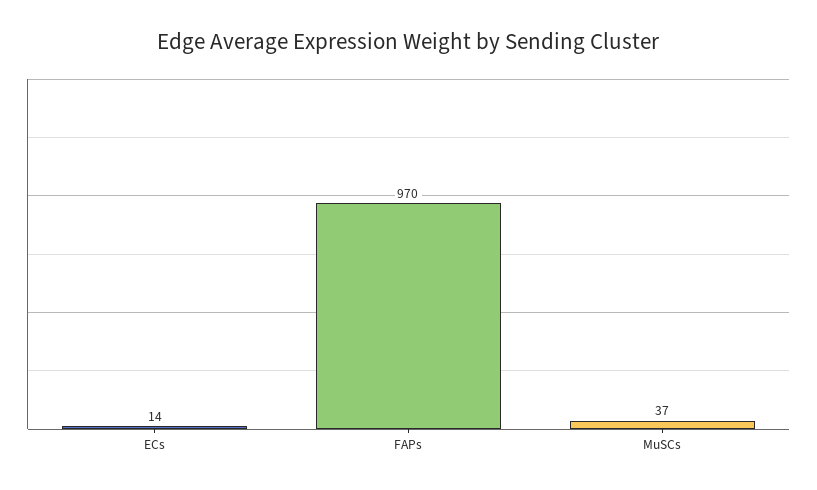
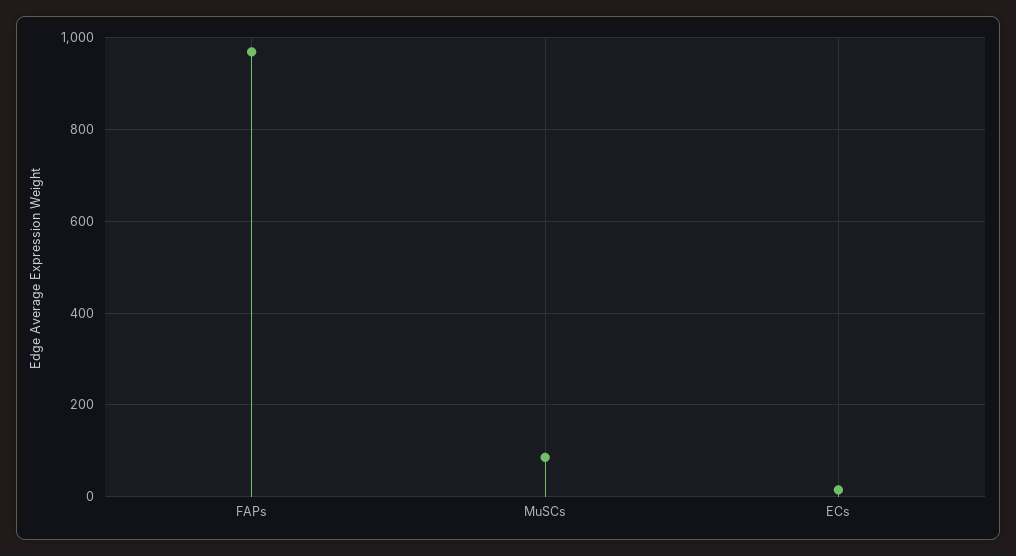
  {
    "ECs": 14,
    "FAPs": 970,
-   "MuSCs": 37
+   "MuSCs": 80
  }

